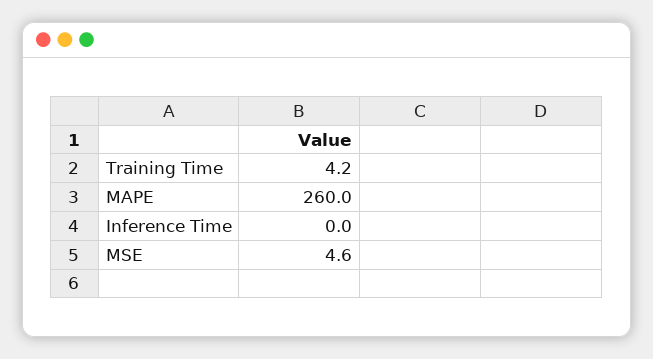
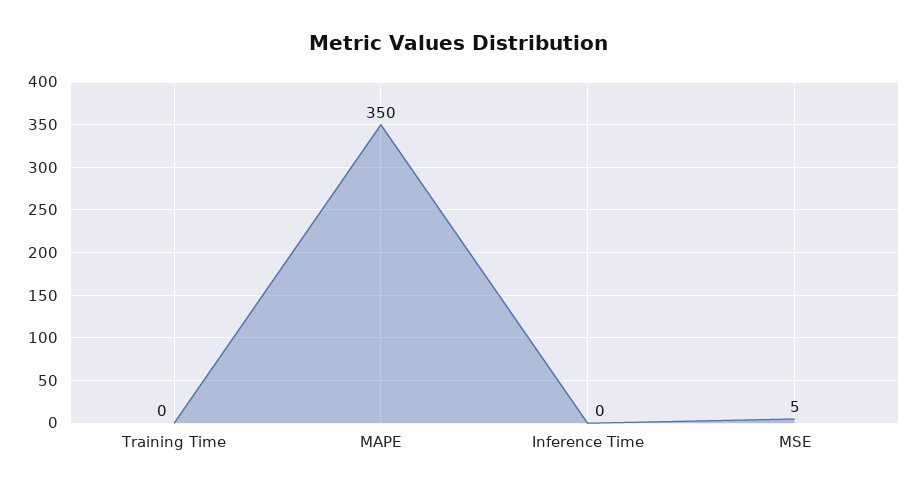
  {
-   "Training Time": 4.2,
+   "Training Time": 0,
-   "MAPE": 260,
+   "MAPE": 350,
    "Inference Time": 0,
    "MSE": 4.6
  }

